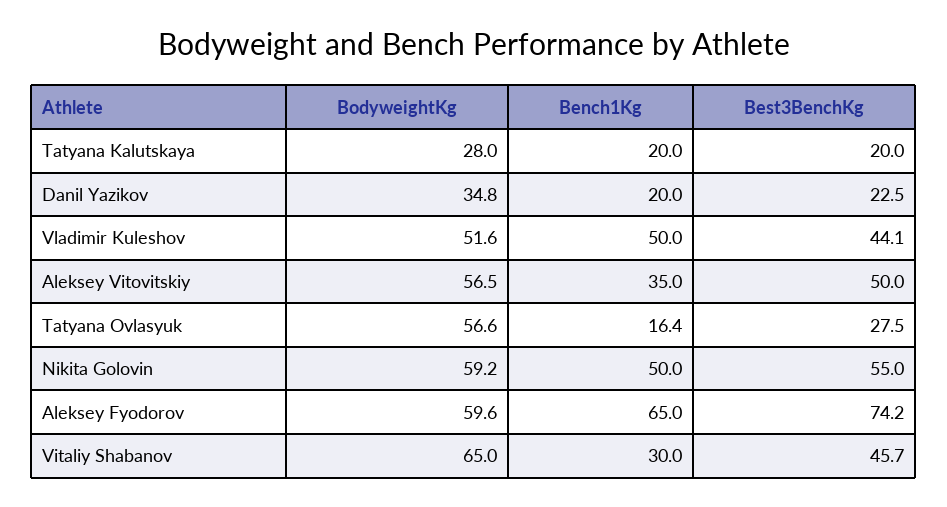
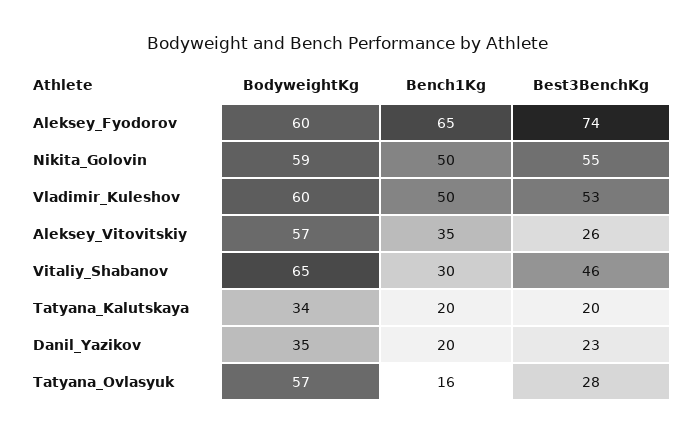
  {
    "BodyweightKg": {
-     "Tatyana Kalutskaya": 28,
+     "Tatyana Kalutskaya": 34,
      "Danil Yazikov": 34.8,
-     "Vladimir Kuleshov": 51.6,
+     "Vladimir Kuleshov": 60,
      "Aleksey Vitovitskiy": 56.5,
      "Tatyana Ovlasyuk": 56.6,
      "Nikita Golovin": 59.2,
      "Aleksey Fyodorov": 59.6,
      "Vitaliy Shabanov": 65
    },
    "Bench1Kg": {
      "Tatyana Kalutskaya": 20,
      "Danil Yazikov": 20,
      "Vladimir Kuleshov": 50,
      "Aleksey Vitovitskiy": 35,
      "Tatyana Ovlasyuk": 16.4,
      "Nikita Golovin": 50,
      "Aleksey Fyodorov": 65,
      "Vitaliy Shabanov": 30
    },
    "Best3BenchKg": {
      "Tatyana Kalutskaya": 20,
      "Danil Yazikov": 22.5,
-     "Vladimir Kuleshov": 44.1,
+     "Vladimir Kuleshov": 53,
-     "Aleksey Vitovitskiy": 50,
+     "Aleksey Vitovitskiy": 26,
      "Tatyana Ovlasyuk": 27.5,
      "Nikita Golovin": 55,
      "Aleksey Fyodorov": 74.2,
      "Vitaliy Shabanov": 45.7
    }
  }

